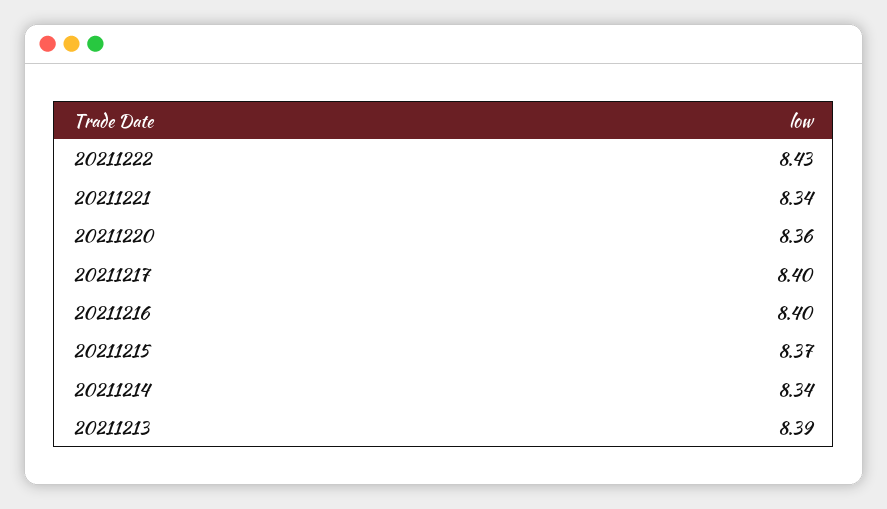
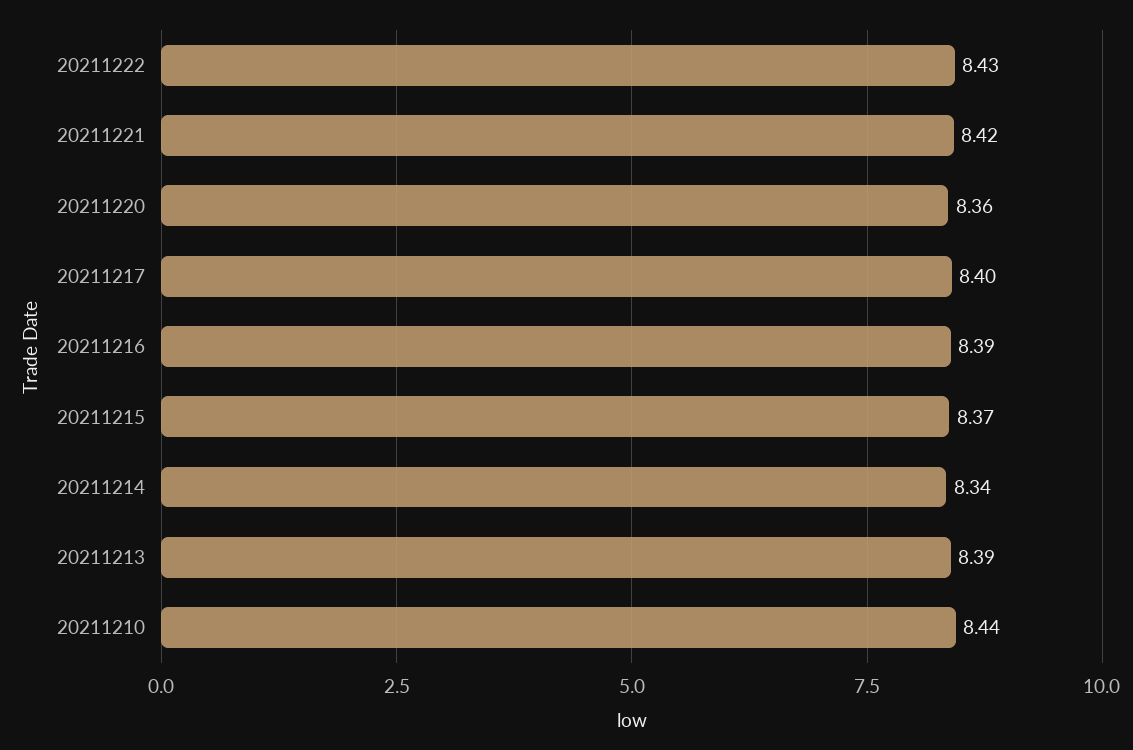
  {
    "20211222": 8.43,
-   "20211221": 8.34,
+   "20211221": 8.42,
    "20211220": 8.36,
    "20211217": 8.4,
-   "20211216": 8.4,
+   "20211216": 8.39,
    "20211215": 8.37,
    "20211214": 8.34,
-   "20211213": 8.39
+   "20211213": 8.39,
+   "20211210": 8.44
  }

